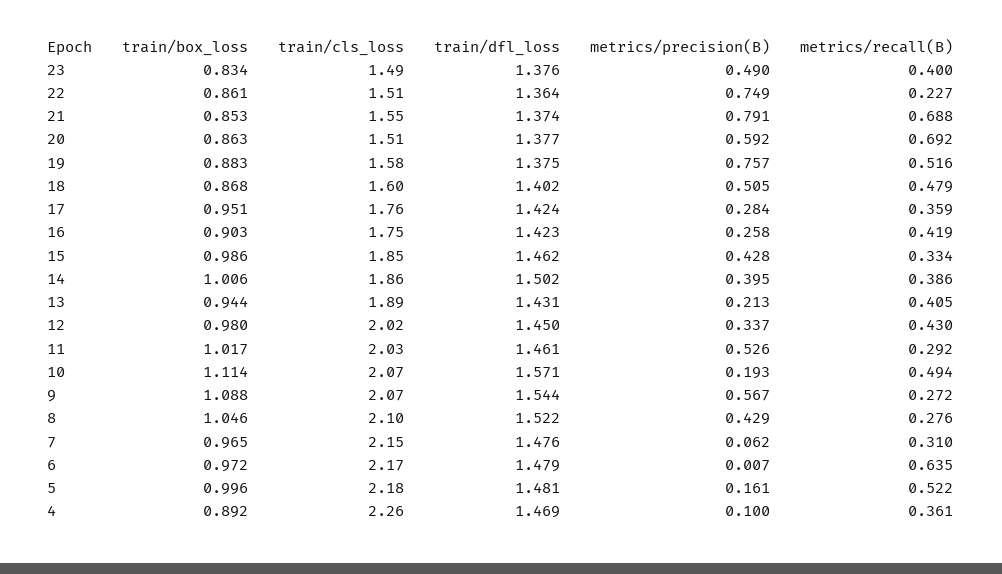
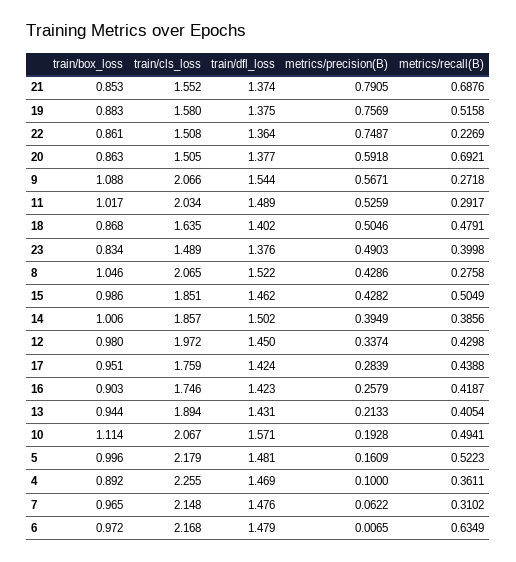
  {
    "train/box_loss": {
      "23": 0.834,
      "22": 0.861,
      "21": 0.853,
      "20": 0.863,
      "19": 0.883,
      "18": 0.868,
      "17": 0.951,
      "16": 0.903,
      "15": 0.986,
      "14": 1.006,
      "13": 0.944,
      "12": 0.98,
      "11": 1.017,
      "10": 1.114,
      "9": 1.088,
      "8": 1.046,
      "7": 0.965,
      "6": 0.972,
      "5": 0.996,
      "4": 0.892
    },
    "train/cls_loss": {
      "23": 1.489,
      "22": 1.508,
      "21": 1.552,
      "20": 1.505,
      "19": 1.58,
-     "18": 1.6,
+     "18": 1.635,
      "17": 1.759,
      "16": 1.746,
      "15": 1.851,
      "14": 1.857,
      "13": 1.894,
-     "12": 2.02,
+     "12": 1.972,
      "11": 2.034,
      "10": 2.067,
      "9": 2.066,
-     "8": 2.1,
+     "8": 2.065,
      "7": 2.148,
      "6": 2.168,
      "5": 2.179,
      "4": 2.255
    },
    "train/dfl_loss": {
      "23": 1.376,
      "22": 1.364,
      "21": 1.374,
      "20": 1.377,
      "19": 1.375,
      "18": 1.402,
      "17": 1.424,
      "16": 1.423,
      "15": 1.462,
      "14": 1.502,
      "13": 1.431,
      "12": 1.45,
-     "11": 1.461,
+     "11": 1.489,
      "10": 1.571,
      "9": 1.544,
      "8": 1.522,
      "7": 1.476,
      "6": 1.479,
      "5": 1.481,
      "4": 1.469
    },
    "metrics/precision(B)": {
      "23": 0.4903,
      "22": 0.7487,
      "21": 0.7905,
      "20": 0.5918,
      "19": 0.7569,
      "18": 0.5046,
      "17": 0.2839,
      "16": 0.2579,
      "15": 0.4282,
      "14": 0.3949,
      "13": 0.2133,
      "12": 0.3374,
      "11": 0.5259,
      "10": 0.1928,
      "9": 0.5671,
      "8": 0.4286,
      "7": 0.0622,
      "6": 0.0065,
      "5": 0.1609,
      "4": 0.1
    },
    "metrics/recall(B)": {
      "23": 0.3998,
      "22": 0.2269,
      "21": 0.6876,
      "20": 0.6921,
      "19": 0.5158,
      "18": 0.4791,
-     "17": 0.359,
+     "17": 0.4388,
      "16": 0.4187,
-     "15": 0.334,
+     "15": 0.5049,
      "14": 0.3856,
      "13": 0.4054,
      "12": 0.4298,
      "11": 0.2917,
      "10": 0.4941,
      "9": 0.2718,
      "8": 0.2758,
      "7": 0.3102,
      "6": 0.6349,
      "5": 0.5223,
      "4": 0.3611
    }
  }

